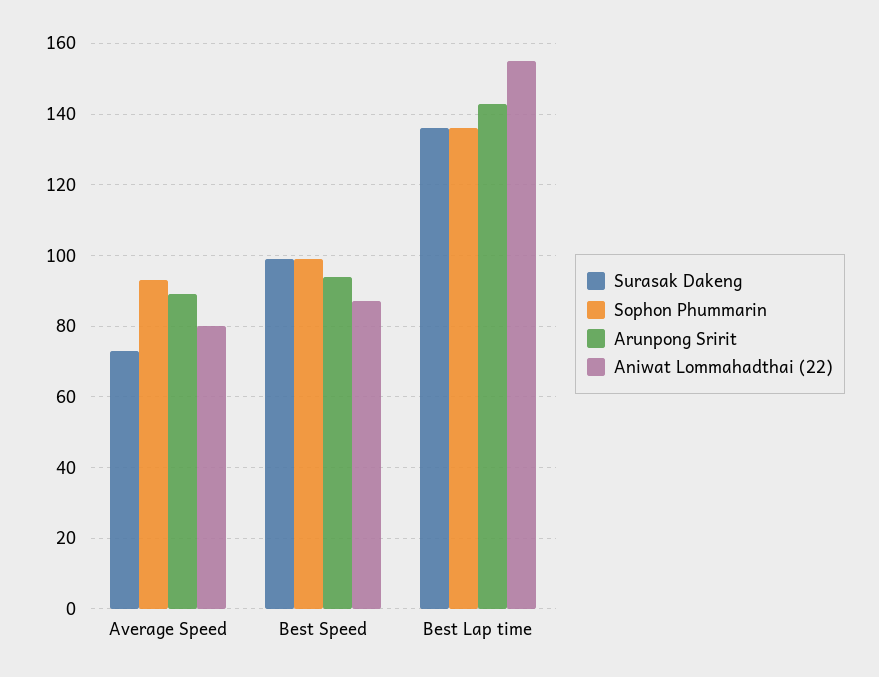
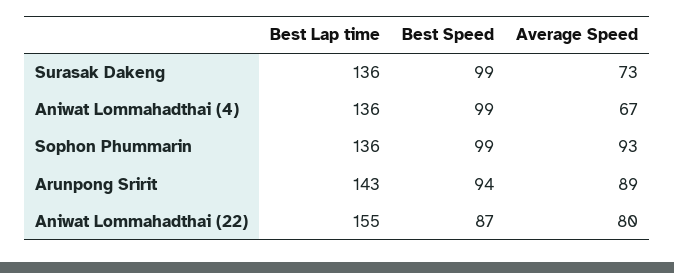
  {
    "Surasak Dakeng": {
      "Average Speed": 73,
      "Best Speed": 99,
      "Best Lap time": 136
    },
    "Sophon Phummarin": {
      "Average Speed": 93,
      "Best Speed": 99,
      "Best Lap time": 136
    },
    "Arunpong Sririt": {
      "Average Speed": 89,
      "Best Speed": 94,
      "Best Lap time": 143
    },
    "Aniwat Lommahadthai (22)": {
      "Average Speed": 80,
      "Best Speed": 87,
      "Best Lap time": 155
-   }
+   },
+   "Aniwat Lommahadthai (4)": {
+     "Best Lap time": 136,
+     "Best Speed": 99,
+     "Average Speed": 67
+   }
  }

